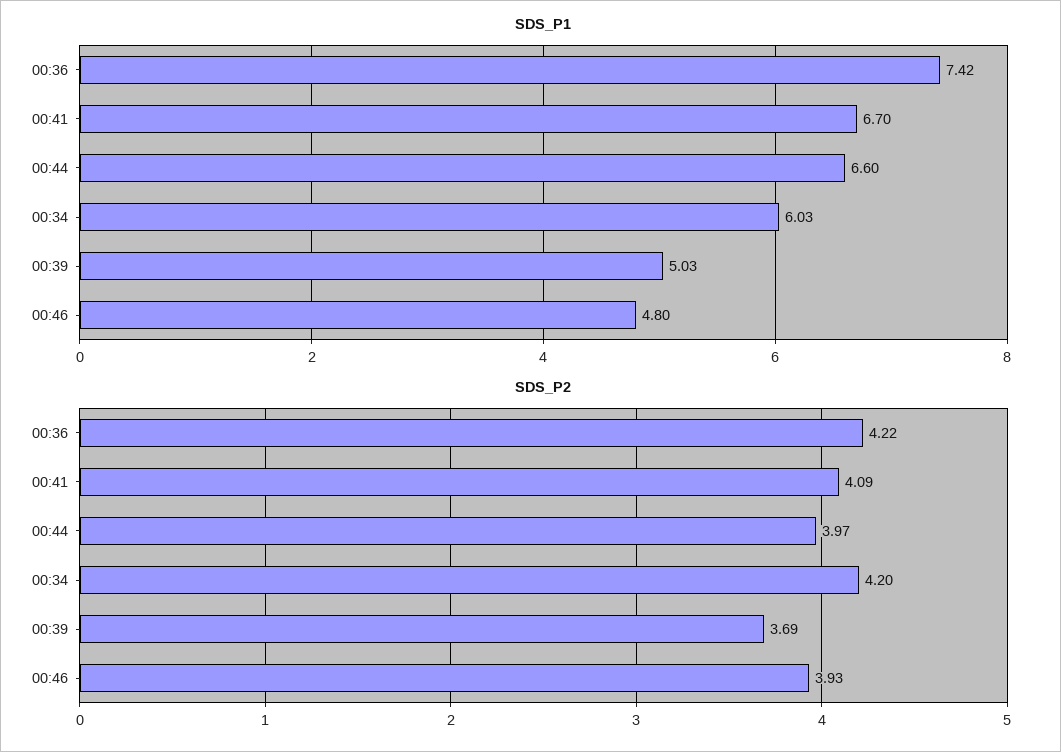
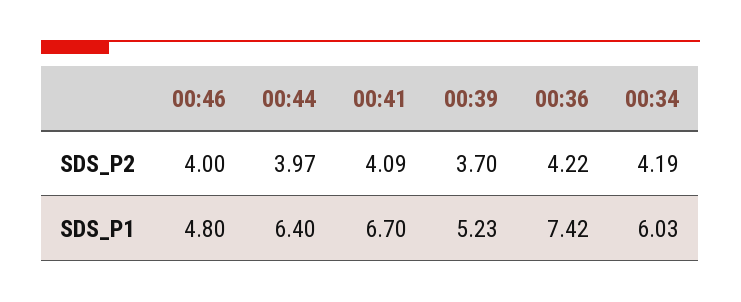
  {
    "SDS_P1": {
      "00:36": 7.42,
      "00:41": 6.7,
-     "00:44": 6.6,
+     "00:44": 6.4,
      "00:34": 6.03,
-     "00:39": 5.03,
+     "00:39": 5.23,
      "00:46": 4.8
    },
    "SDS_P2": {
      "00:36": 4.22,
      "00:41": 4.09,
      "00:44": 3.97,
-     "00:34": 4.2,
+     "00:34": 4.19,
-     "00:39": 3.69,
+     "00:39": 3.7,
-     "00:46": 3.93
+     "00:46": 4
    }
  }

